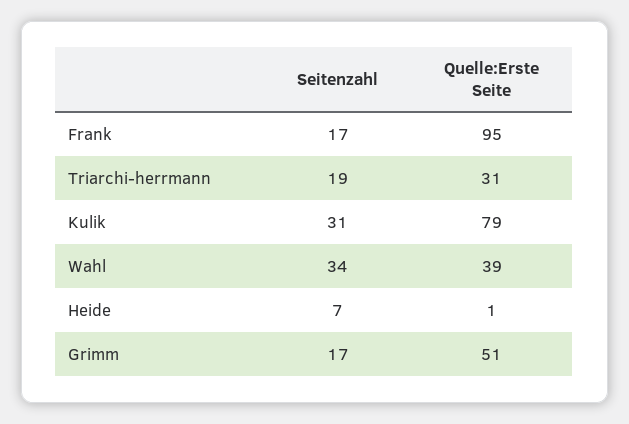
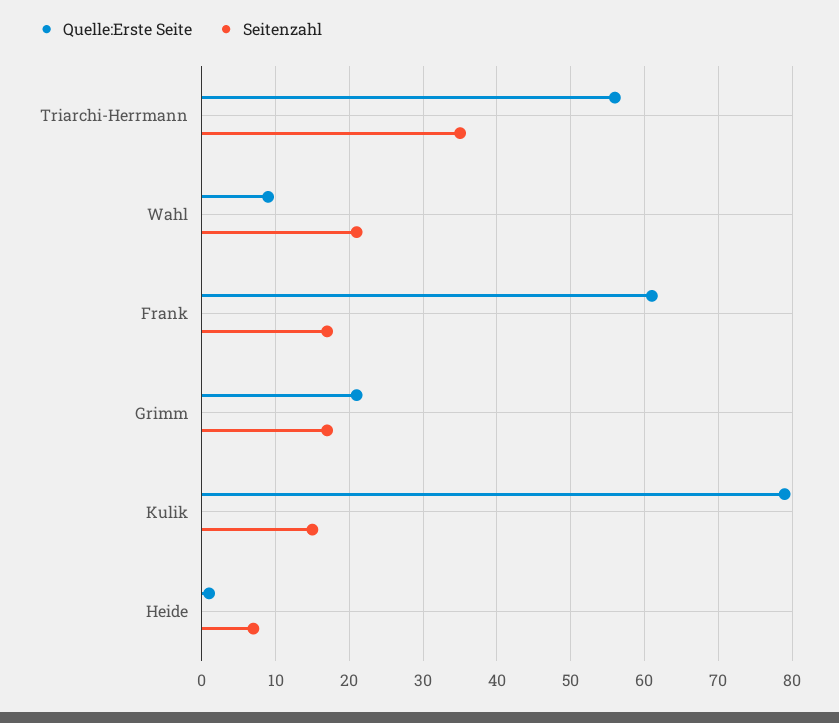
  {
    "Seitenzahl": {
      "Frank": 17,
-     "Triarchi-herrmann": 19,
+     "Triarchi-herrmann": 35,
-     "Kulik": 31,
+     "Kulik": 15,
-     "Wahl": 34,
+     "Wahl": 21,
      "Heide": 7,
      "Grimm": 17
    },
    "Quelle:Erste Seite": {
-     "Frank": 95,
+     "Frank": 61,
-     "Triarchi-herrmann": 31,
+     "Triarchi-herrmann": 56,
      "Kulik": 79,
-     "Wahl": 39,
+     "Wahl": 9,
      "Heide": 1,
-     "Grimm": 51
+     "Grimm": 21
    }
  }

